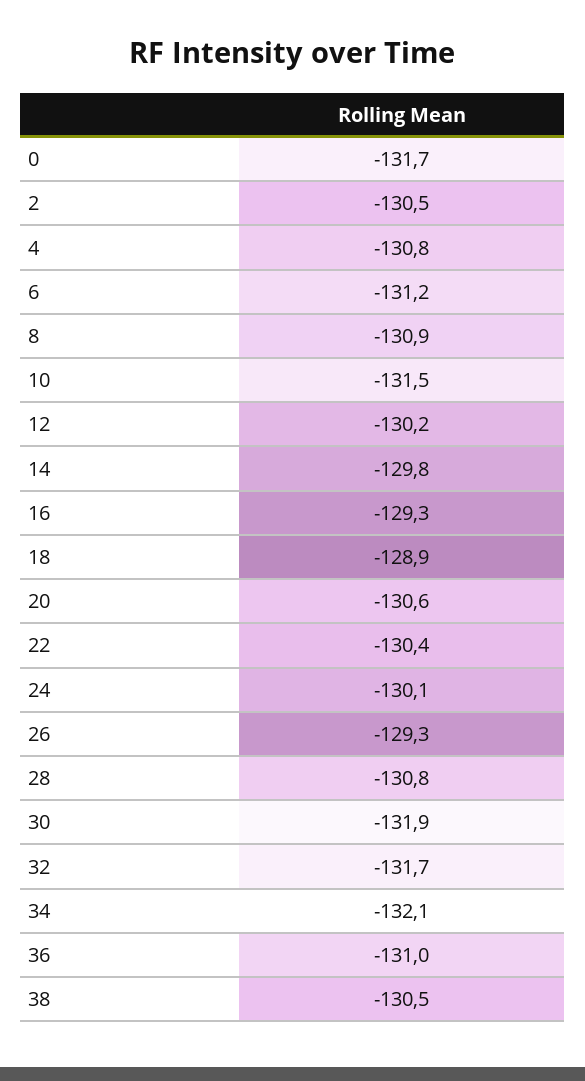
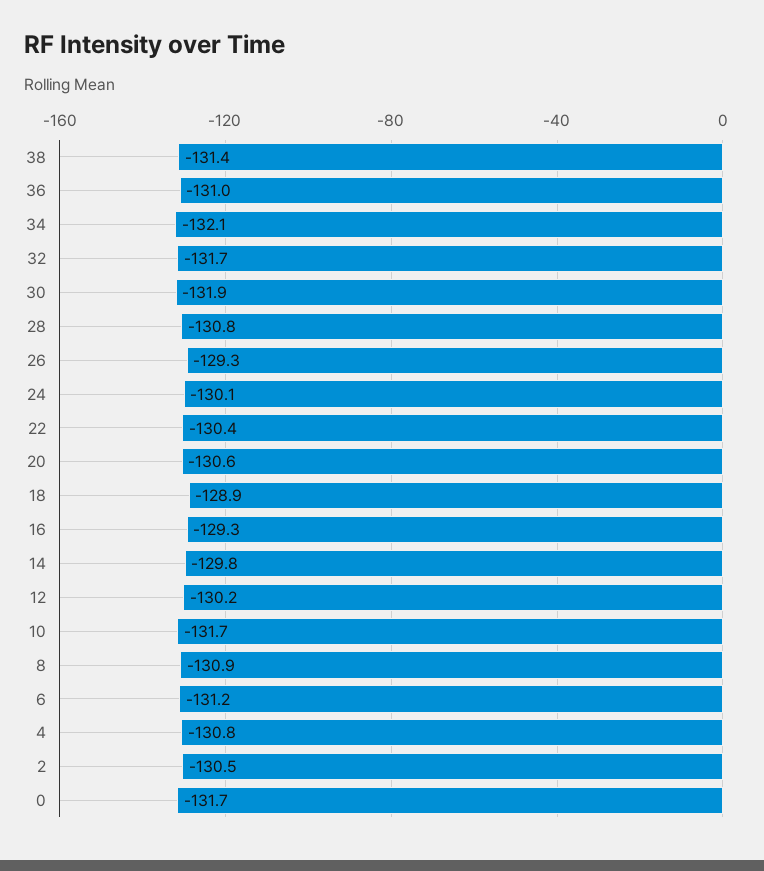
  {
    "0": -131.7,
    "2": -130.5,
    "4": -130.8,
    "6": -131.2,
    "8": -130.9,
-   "10": -131.5,
+   "10": -131.7,
    "12": -130.2,
    "14": -129.8,
    "16": -129.3,
    "18": -128.9,
    "20": -130.6,
    "22": -130.4,
    "24": -130.1,
    "26": -129.3,
    "28": -130.8,
    "30": -131.9,
    "32": -131.7,
    "34": -132.1,
    "36": -131,
-   "38": -130.5
+   "38": -131.4
  }

